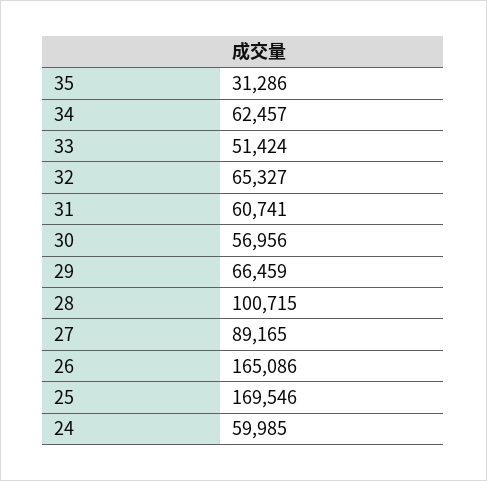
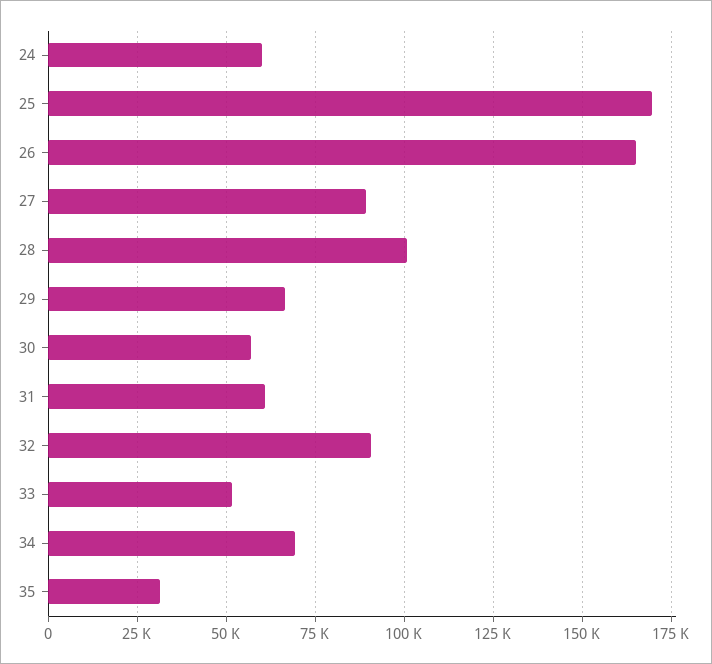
  {
    "35": 31286,
-   "34": 62457,
+   "34": 70000,
    "33": 51424,
-   "32": 65327,
+   "32": 90000,
    "31": 60741,
    "30": 56956,
    "29": 66459,
    "28": 100715,
    "27": 89165,
    "26": 165086,
    "25": 169546,
    "24": 59985
  }

